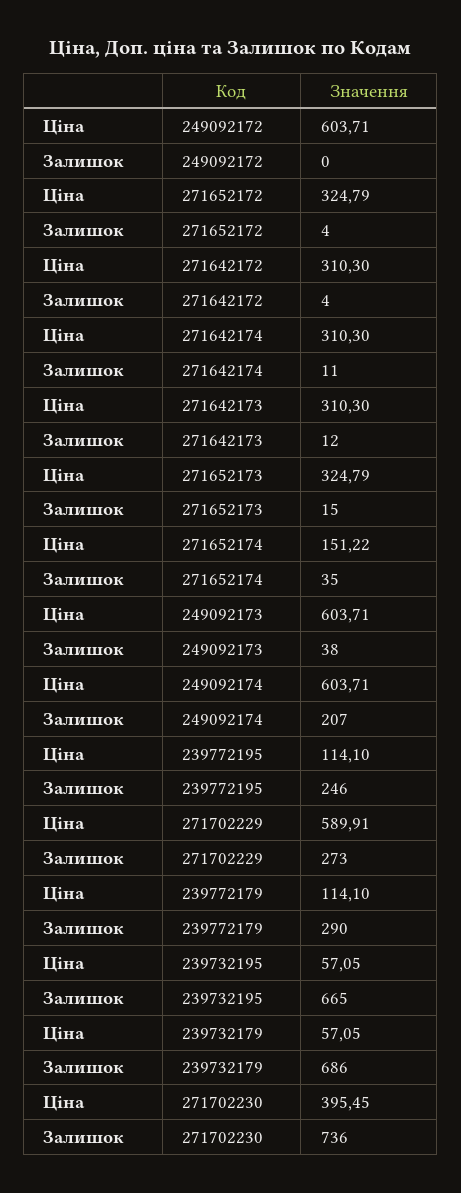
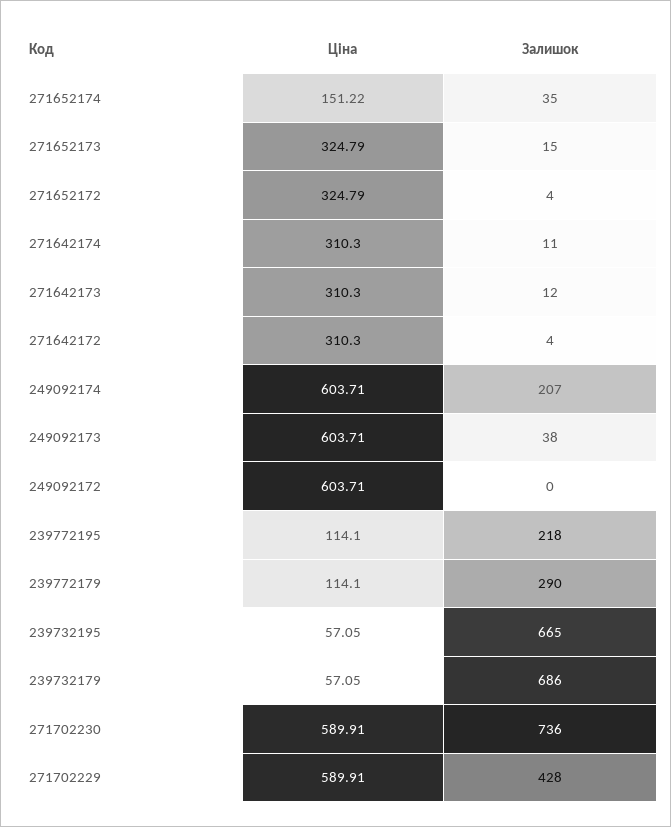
  {
    "Ціна": {
      "249092172": 603.71,
      "271652172": 324.79,
      "271642172": 310.3,
      "271642174": 310.3,
      "271642173": 310.3,
      "271652173": 324.79,
      "271652174": 151.22,
      "249092173": 603.71,
      "249092174": 603.71,
      "239772195": 114.1,
      "271702229": 589.91,
      "239772179": 114.1,
      "239732195": 57.05,
      "239732179": 57.05,
-     "271702230": 395.45
+     "271702230": 589.91
    },
    "Залишок": {
      "249092172": 0,
      "271652172": 4,
      "271642172": 4,
      "271642174": 11,
      "271642173": 12,
      "271652173": 15,
      "271652174": 35,
      "249092173": 38,
      "249092174": 207,
-     "239772195": 246,
+     "239772195": 218,
-     "271702229": 273,
+     "271702229": 428,
      "239772179": 290,
      "239732195": 665,
      "239732179": 686,
      "271702230": 736
    }
  }

